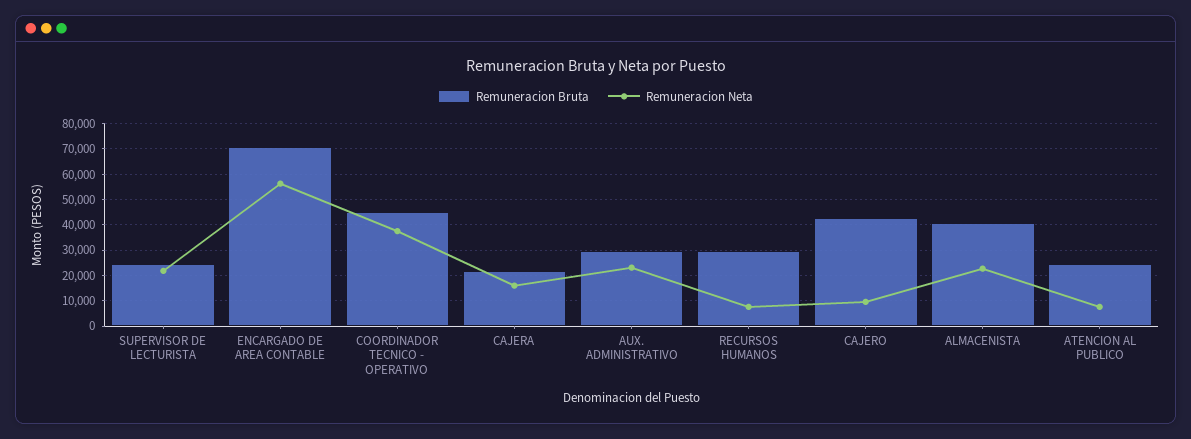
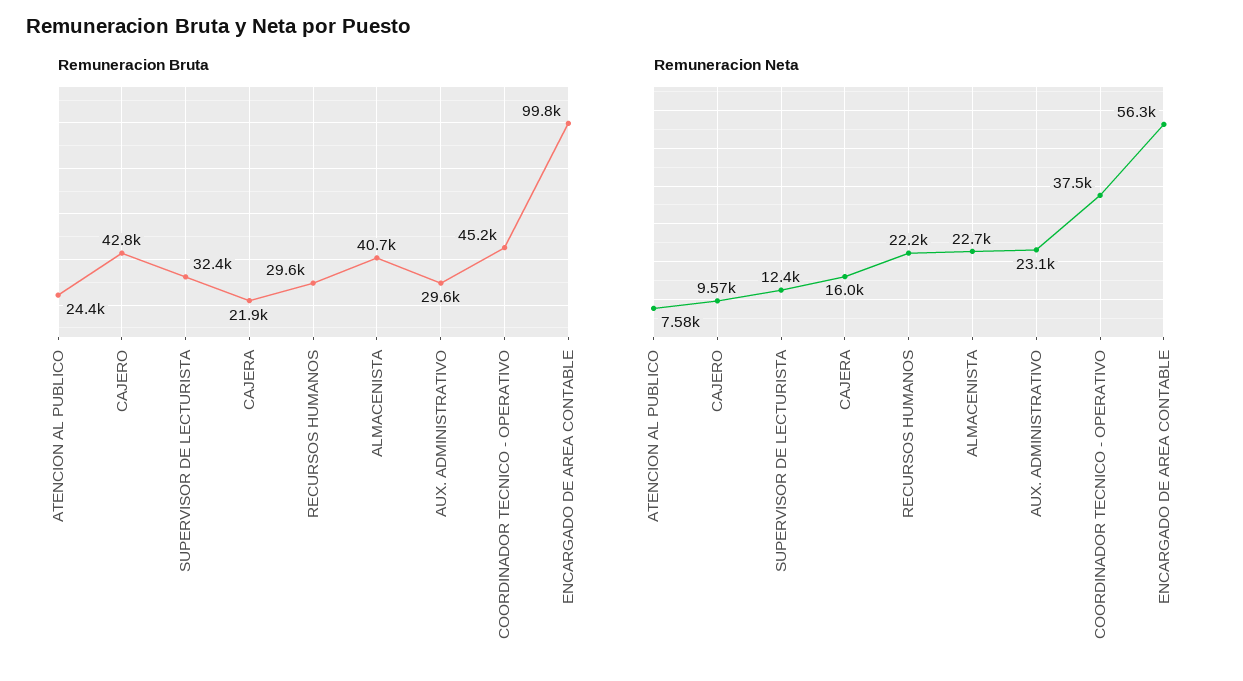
  {
    "Remuneracion Bruta": {
-     "SUPERVISOR DE LECTURISTA": 25000,
+     "SUPERVISOR DE LECTURISTA": 32400,
-     "ENCARGADO DE AREA CONTABLE": 70000,
+     "ENCARGADO DE AREA CONTABLE": 99800,
      "COORDINADOR TECNICO - OPERATIVO": 45200,
      "CAJERA": 21900,
      "AUX. ADMINISTRATIVO": 29600,
      "RECURSOS HUMANOS": 29600,
      "CAJERO": 42800,
      "ALMACENISTA": 40700,
      "ATENCION AL PUBLICO": 24400
    },
    "Remuneracion Neta": {
-     "SUPERVISOR DE LECTURISTA": 22500,
+     "SUPERVISOR DE LECTURISTA": 12400,
      "ENCARGADO DE AREA CONTABLE": 56300,
      "COORDINADOR TECNICO - OPERATIVO": 37500,
      "CAJERA": 16000,
      "AUX. ADMINISTRATIVO": 23100,
-     "RECURSOS HUMANOS": 7500,
+     "RECURSOS HUMANOS": 22200,
      "CAJERO": 9570,
      "ALMACENISTA": 22700,
      "ATENCION AL PUBLICO": 7580
    }
  }

